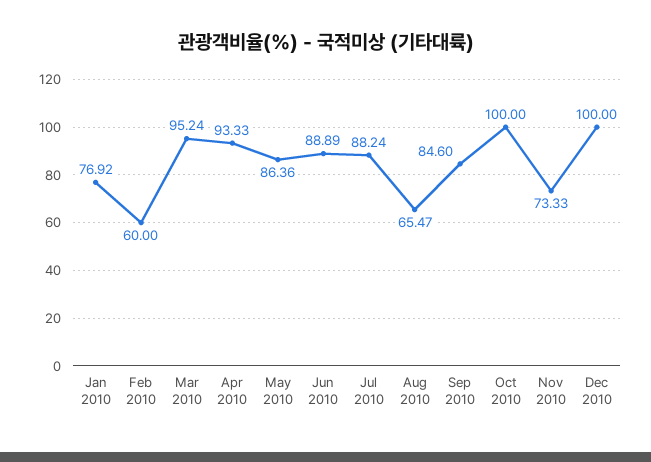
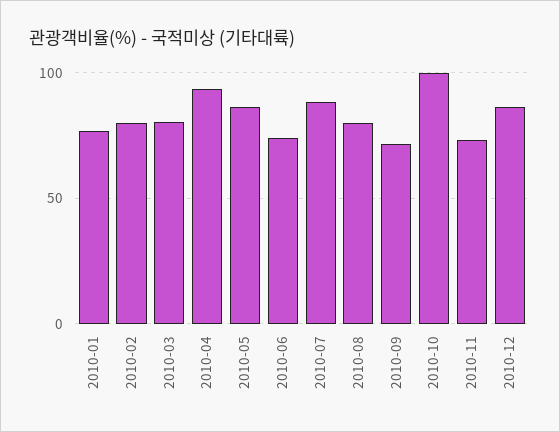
  {
    "Jan 2010": 76.92,
-   "Feb 2010": 60,
+   "Feb 2010": 80,
-   "Mar 2010": 95.24,
+   "Mar 2010": 80,
    "Apr 2010": 93.33,
    "May 2010": 86.36,
-   "Jun 2010": 88.89,
+   "Jun 2010": 75,
    "Jul 2010": 88.24,
-   "Aug 2010": 65.47,
+   "Aug 2010": 80,
-   "Sep 2010": 84.6,
+   "Sep 2010": 70,
    "Oct 2010": 100,
    "Nov 2010": 73.33,
-   "Dec 2010": 100
+   "Dec 2010": 85
  }

